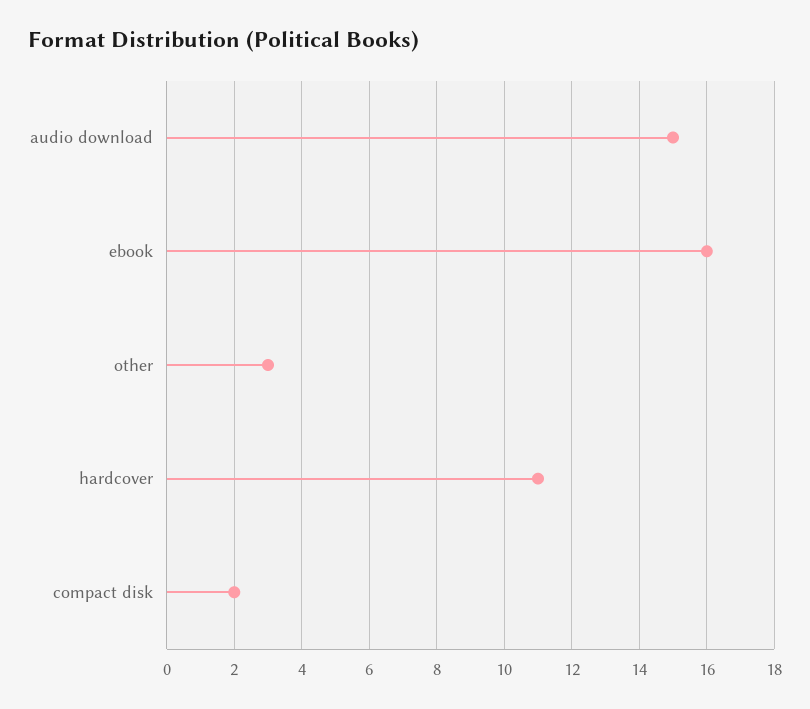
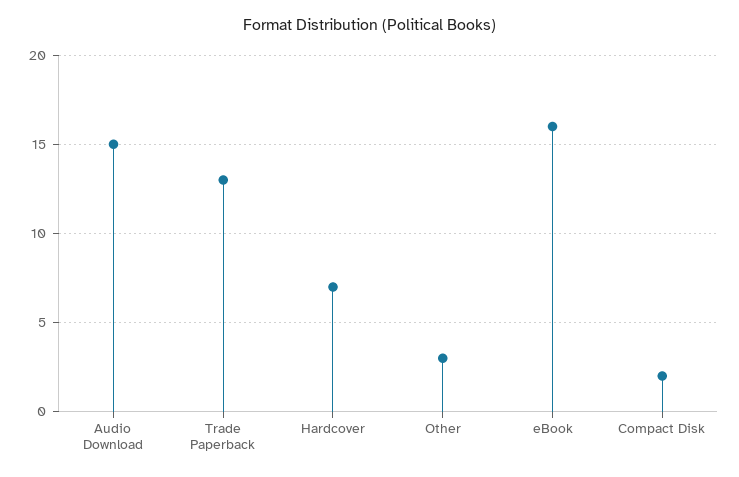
  {
    "audio download": 15,
    "ebook": 16,
    "other": 3,
-   "hardcover": 11,
+   "hardcover": 7,
-   "compact disk": 2
+   "compact disk": 2,
+   "Trade Paperback": 13
  }

